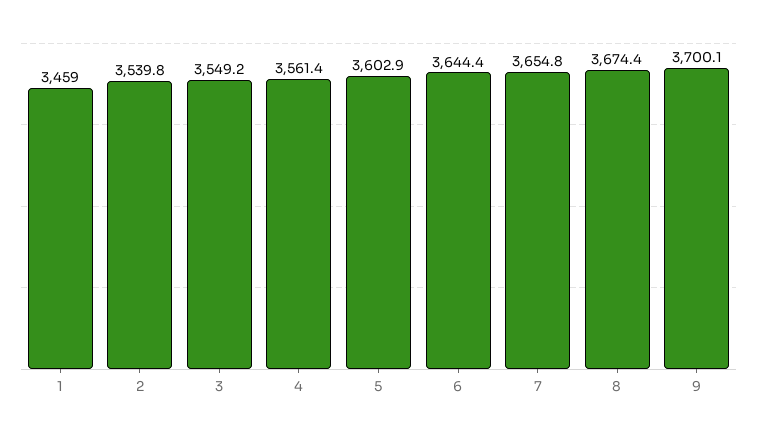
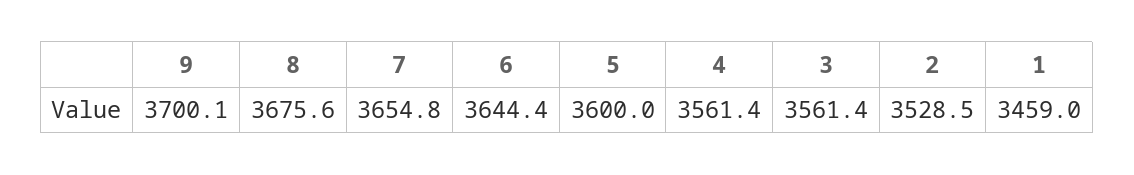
  {
    "1": 3459,
-   "2": 3539.8,
+   "2": 3528.5,
-   "3": 3549.2,
+   "3": 3561.4,
    "4": 3561.4,
-   "5": 3602.9,
+   "5": 3600,
    "6": 3644.4,
    "7": 3654.8,
-   "8": 3674.4,
+   "8": 3675.6,
    "9": 3700.1
  }

